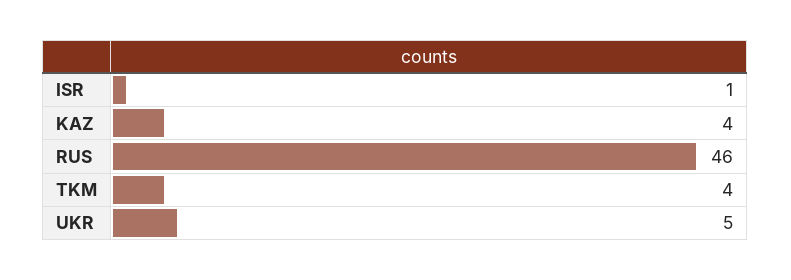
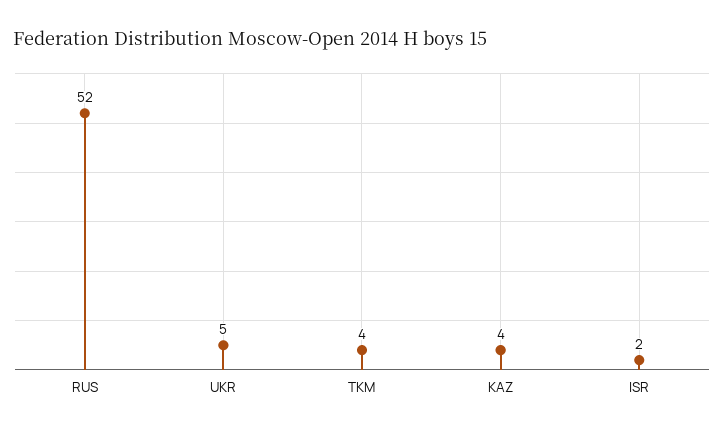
  {
-   "ISR": 1,
+   "ISR": 2,
    "KAZ": 4,
-   "RUS": 46,
+   "RUS": 52,
    "TKM": 4,
    "UKR": 5
  }

